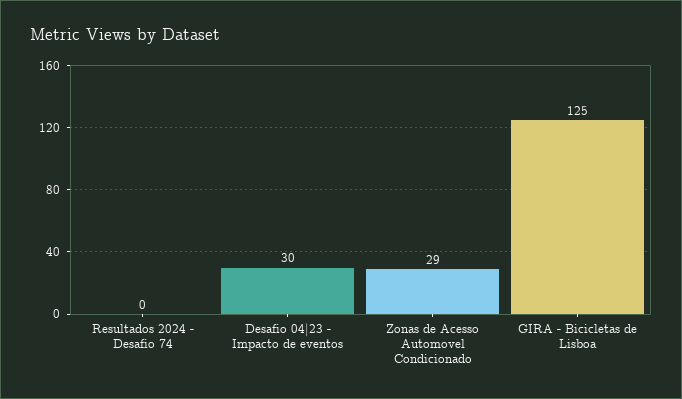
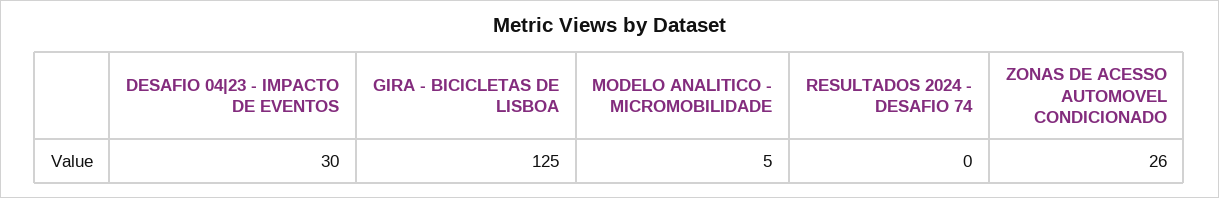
  {
    "Resultados 2024 - Desafio 74": 0,
    "Desafio 04|23 - Impacto de eventos": 30,
-   "Zonas de Acesso Automovel Condicionado": 29,
+   "Zonas de Acesso Automovel Condicionado": 26,
-   "GIRA - Bicicletas de Lisboa": 125
+   "GIRA - Bicicletas de Lisboa": 125,
+   "MODELO ANALITICO - MICROMOBILIDADE": 5
  }

